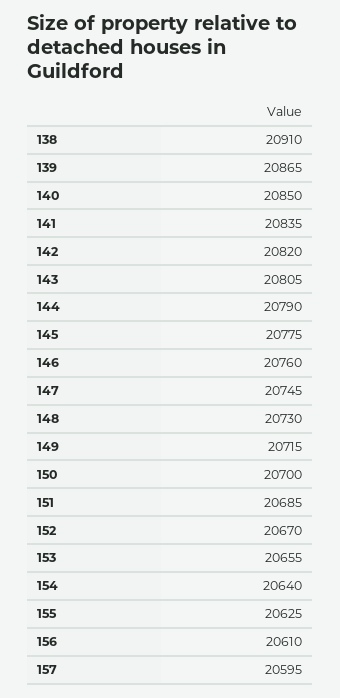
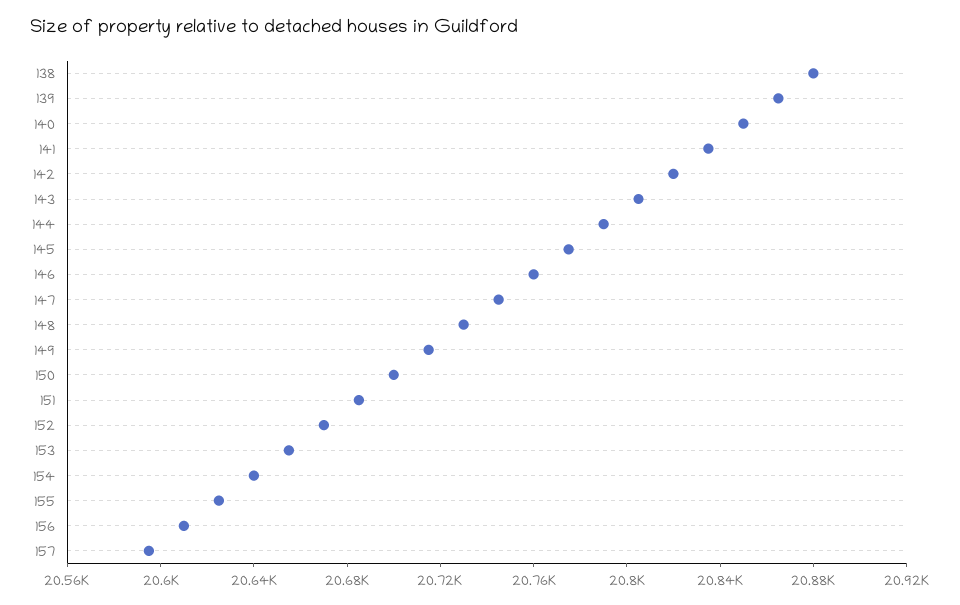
  {
-   "138": 20910,
+   "138": 20880,
    "139": 20865,
    "140": 20850,
    "141": 20835,
    "142": 20820,
    "143": 20805,
    "144": 20790,
    "145": 20775,
    "146": 20760,
    "147": 20745,
    "148": 20730,
    "149": 20715,
    "150": 20700,
    "151": 20685,
    "152": 20670,
    "153": 20655,
    "154": 20640,
    "155": 20625,
    "156": 20610,
    "157": 20595
  }

